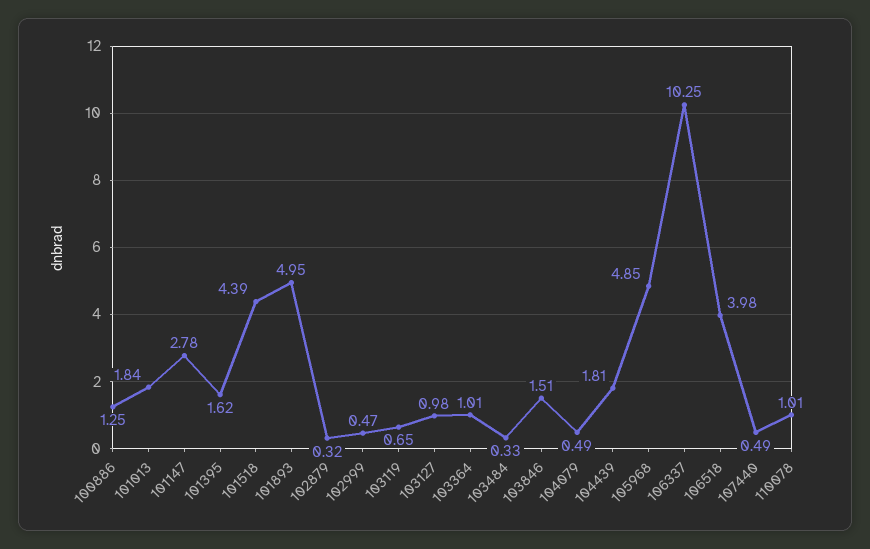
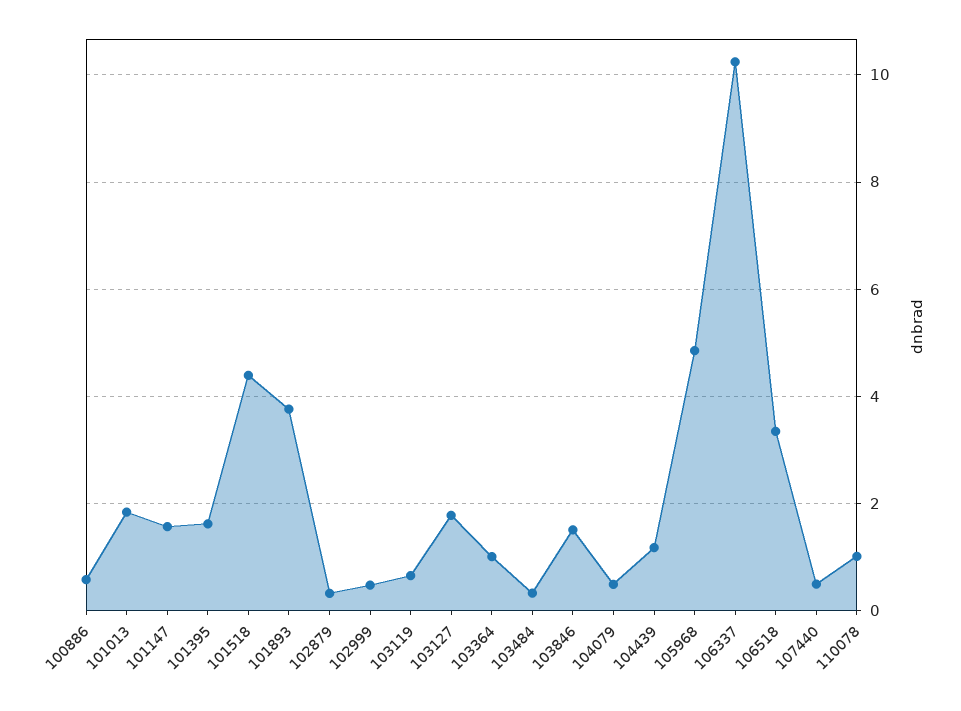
  {
-   "100886": 1.25,
+   "100886": 0.6,
    "101013": 1.84,
-   "101147": 2.78,
+   "101147": 1.6,
    "101395": 1.62,
    "101518": 4.39,
-   "101893": 4.95,
+   "101893": 3.8,
    "102879": 0.32,
    "102999": 0.47,
    "103119": 0.65,
-   "103127": 0.98,
+   "103127": 1.8,
    "103364": 1.01,
    "103484": 0.33,
    "103846": 1.51,
    "104079": 0.49,
-   "104439": 1.81,
+   "104439": 1.2,
    "105968": 4.85,
    "106337": 10.25,
-   "106518": 3.98,
+   "106518": 3.4,
    "107440": 0.49,
    "110078": 1.01
  }

